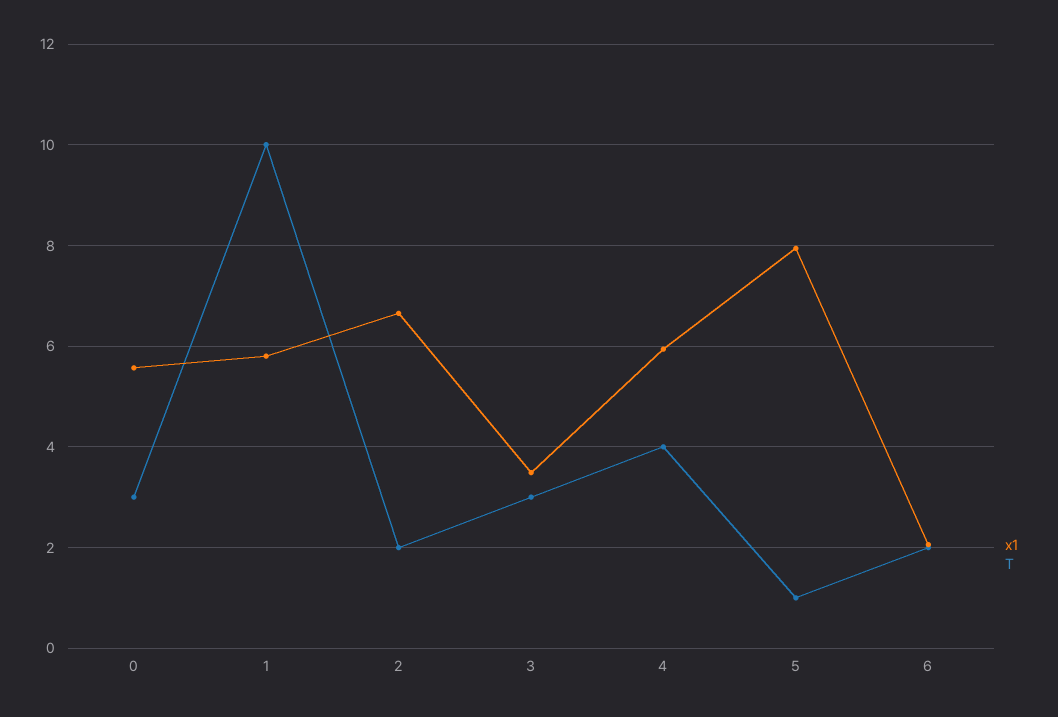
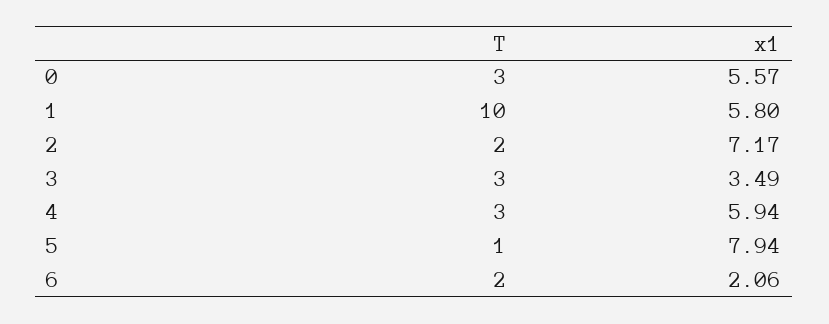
  {
    "x1": {
      "0": 5.57,
      "1": 5.8,
-     "2": 6.6,
+     "2": 7.17,
      "3": 3.49,
      "4": 5.94,
      "5": 7.94,
      "6": 2.06
    },
    "T": {
      "0": 3,
      "1": 10,
      "2": 2,
      "3": 3,
-     "4": 4,
+     "4": 3,
      "5": 1,
      "6": 2
    }
  }

